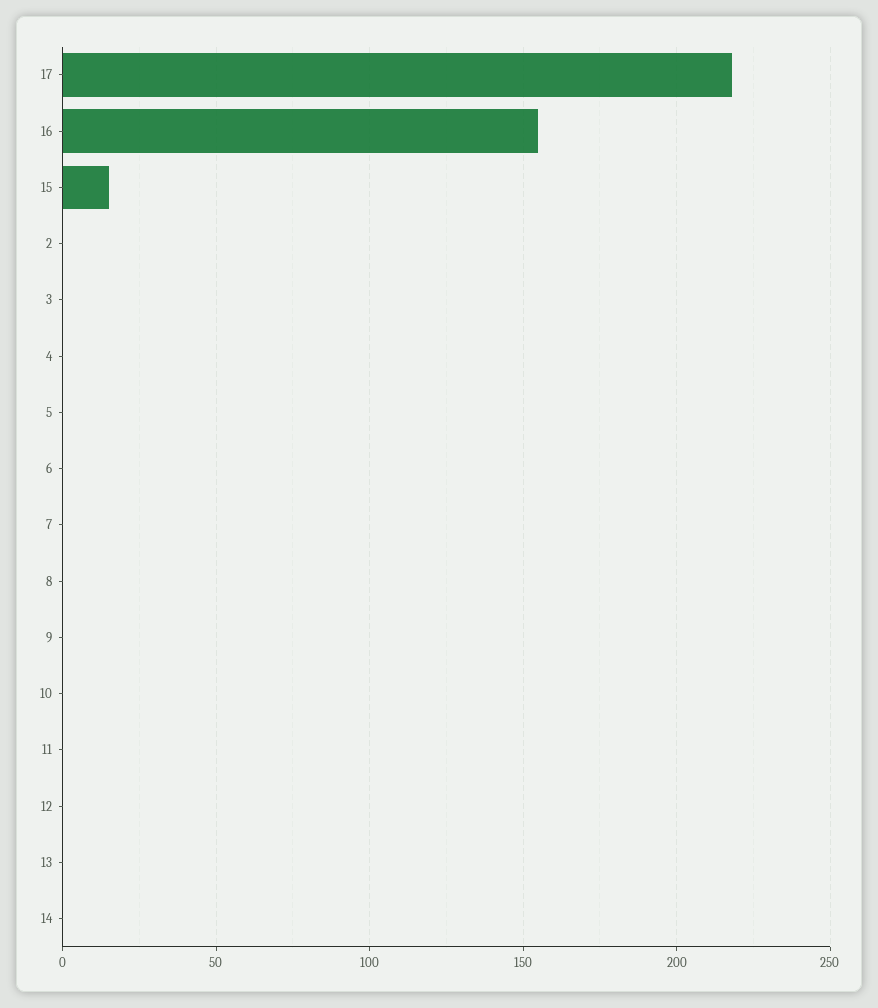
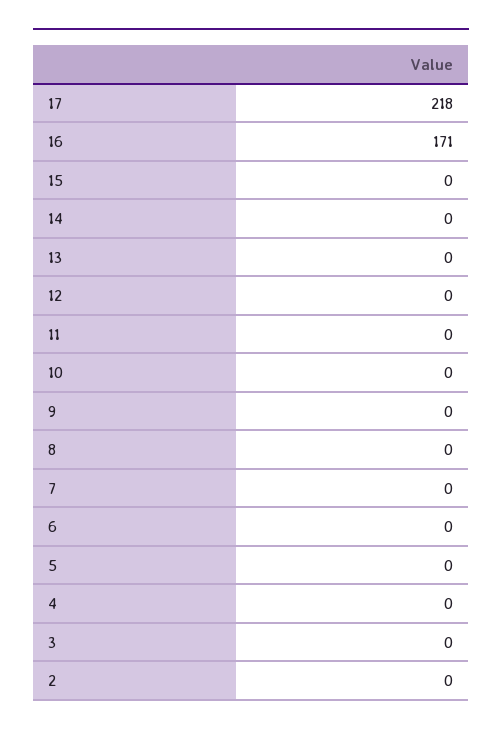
  {
    "17": 218,
-   "16": 155,
+   "16": 171,
-   "15": 15,
+   "15": 0,
    "2": 0,
    "3": 0,
    "4": 0,
    "5": 0,
    "6": 0,
    "7": 0,
    "8": 0,
    "9": 0,
    "10": 0,
    "11": 0,
    "12": 0,
    "13": 0,
    "14": 0
  }

